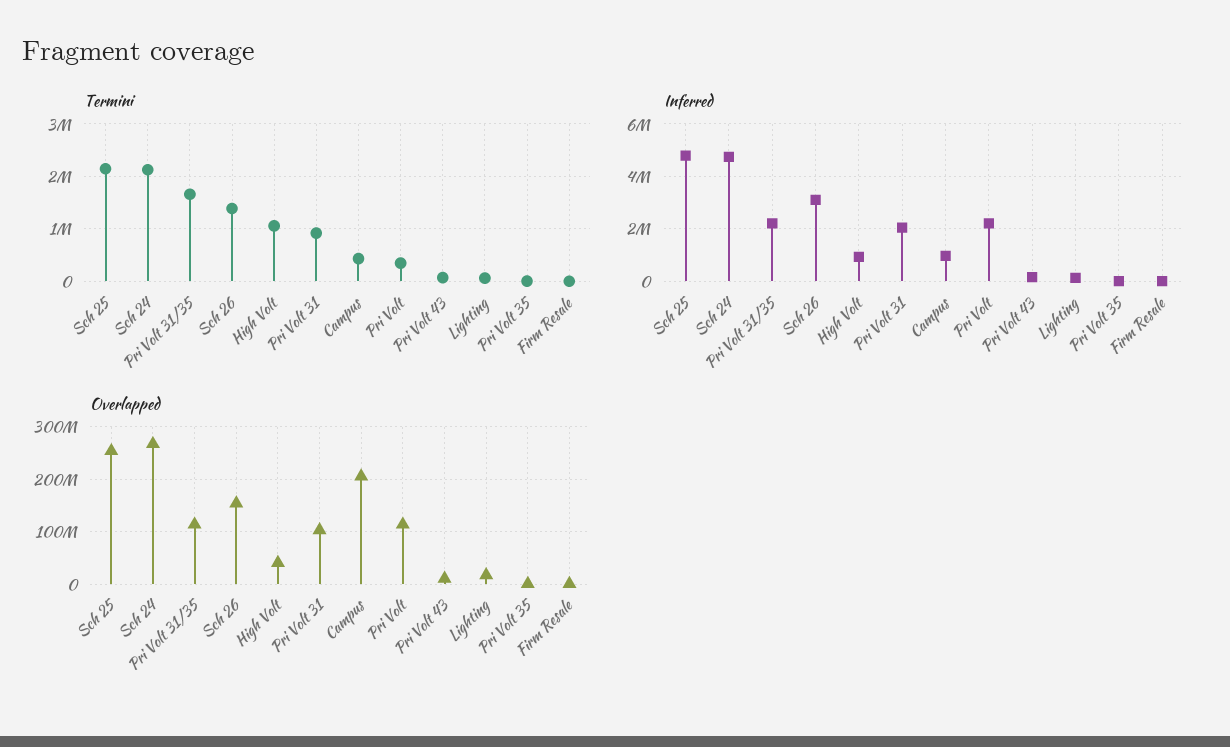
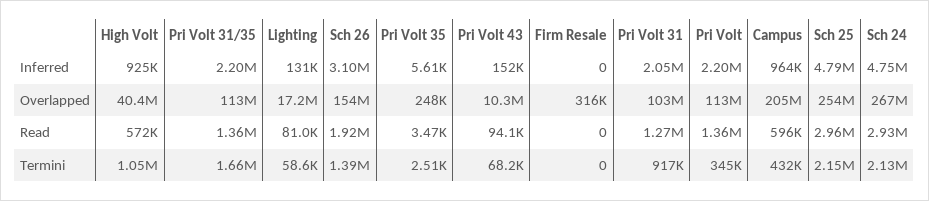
  {
    "Termini": {
      "Sch 25": 2150000,
      "Sch 24": 2130000,
      "Pri Volt 31/35": 1660000,
      "Sch 26": 1390000,
      "High Volt": 1050000,
      "Pri Volt 31": 917000,
      "Campus": 432000,
      "Pri Volt": 345000,
      "Pri Volt 43": 68200,
      "Lighting": 58600,
      "Pri Volt 35": 2510,
      "Firm Resale": 0
    },
    "Inferred": {
      "Sch 25": 4790000,
      "Sch 24": 4750000,
      "Pri Volt 31/35": 2200000,
      "Sch 26": 3100000,
      "High Volt": 925000,
      "Pri Volt 31": 2050000,
      "Campus": 964000,
      "Pri Volt": 2200000,
      "Pri Volt 43": 152000,
      "Lighting": 131000,
      "Pri Volt 35": 5610,
      "Firm Resale": 0
    },
    "Overlapped": {
      "Sch 25": 254000000,
      "Sch 24": 267000000,
      "Pri Volt 31/35": 113000000,
      "Sch 26": 154000000,
      "High Volt": 40400000,
      "Pri Volt 31": 103000000,
      "Campus": 205000000,
      "Pri Volt": 113000000,
      "Pri Volt 43": 10300000,
      "Lighting": 17200000,
      "Pri Volt 35": 248000,
      "Firm Resale": 316000
-   }
+   },
+   "Read": {
+     "High Volt": 572000,
+     "Pri Volt 31/35": 1360000,
+     "Lighting": 81000,
+     "Sch 26": 1920000,
+     "Pri Volt 35": 3470,
+     "Pri Volt 43": 94100,
+     "Firm Resale": 0,
+     "Pri Volt 31": 1270000,
+     "Pri Volt": 1360000,
+     "Campus": 596000,
+     "Sch 25": 2960000,
+     "Sch 24": 2930000
+   }
  }

